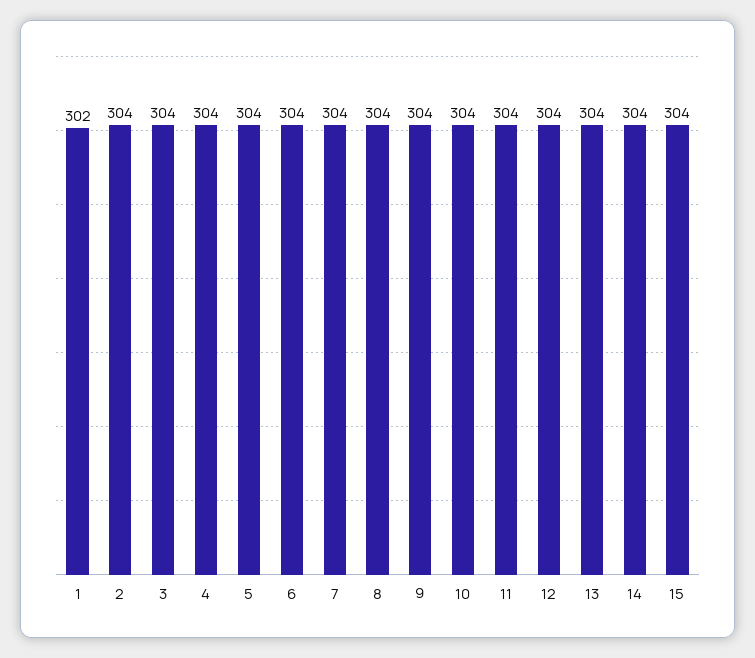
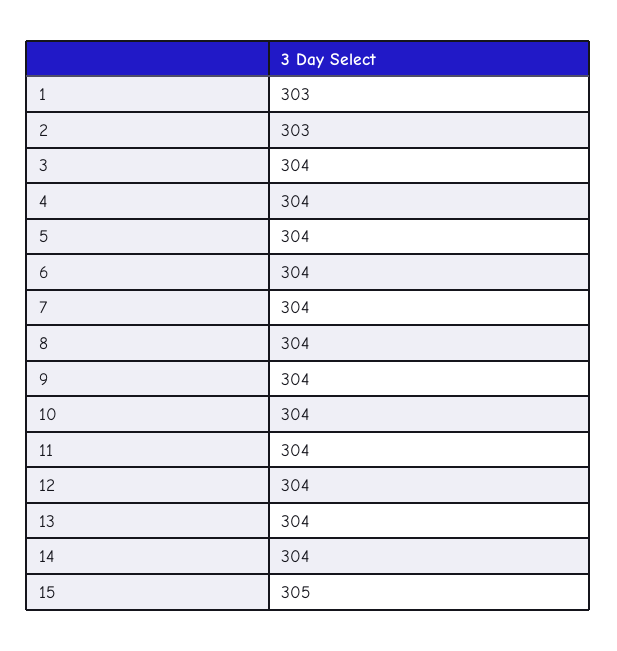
  {
-   "1": 302,
+   "1": 303,
-   "2": 304,
+   "2": 303,
    "3": 304,
    "4": 304,
    "5": 304,
    "6": 304,
    "7": 304,
    "8": 304,
    "9": 304,
    "10": 304,
    "11": 304,
    "12": 304,
    "13": 304,
    "14": 304,
-   "15": 304
+   "15": 305
  }

